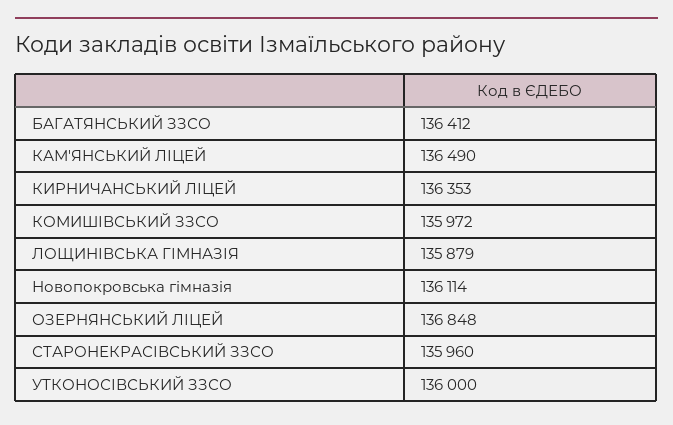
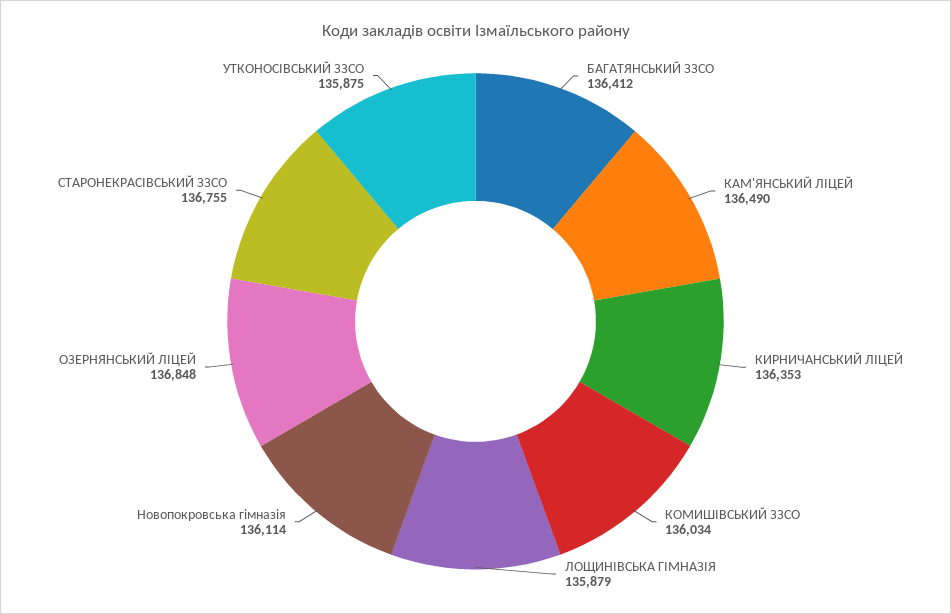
  {
    "БАГАТЯНСЬКИЙ ЗЗСО": 136412,
    "КАМ'ЯНСЬКИЙ ЛІЦЕЙ": 136490,
    "КИРНИЧАНСЬКИЙ ЛІЦЕЙ": 136353,
-   "КОМИШІВСЬКИЙ ЗЗСО": 135972,
+   "КОМИШІВСЬКИЙ ЗЗСО": 136034,
    "ЛОЩИНІВСЬКА ГІМНАЗІЯ": 135879,
    "Новопокровська гімназія": 136114,
    "ОЗЕРНЯНСЬКИЙ ЛІЦЕЙ": 136848,
-   "СТАРОНЕКРАСІВСЬКИЙ ЗЗСО": 135960,
+   "СТАРОНЕКРАСІВСЬКИЙ ЗЗСО": 136755,
-   "УТКОНОСІВСЬКИЙ ЗЗСО": 136000
+   "УТКОНОСІВСЬКИЙ ЗЗСО": 135875
  }

